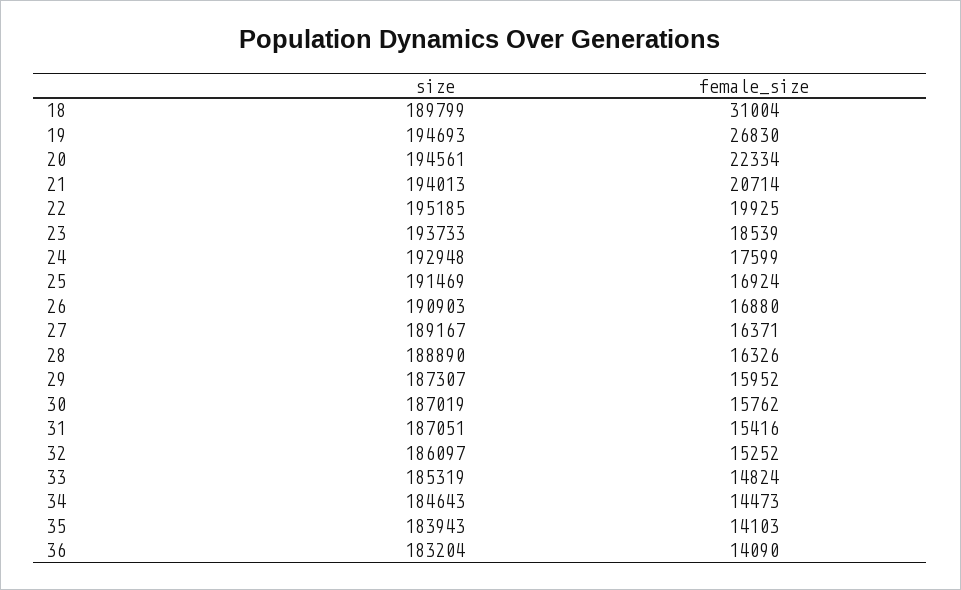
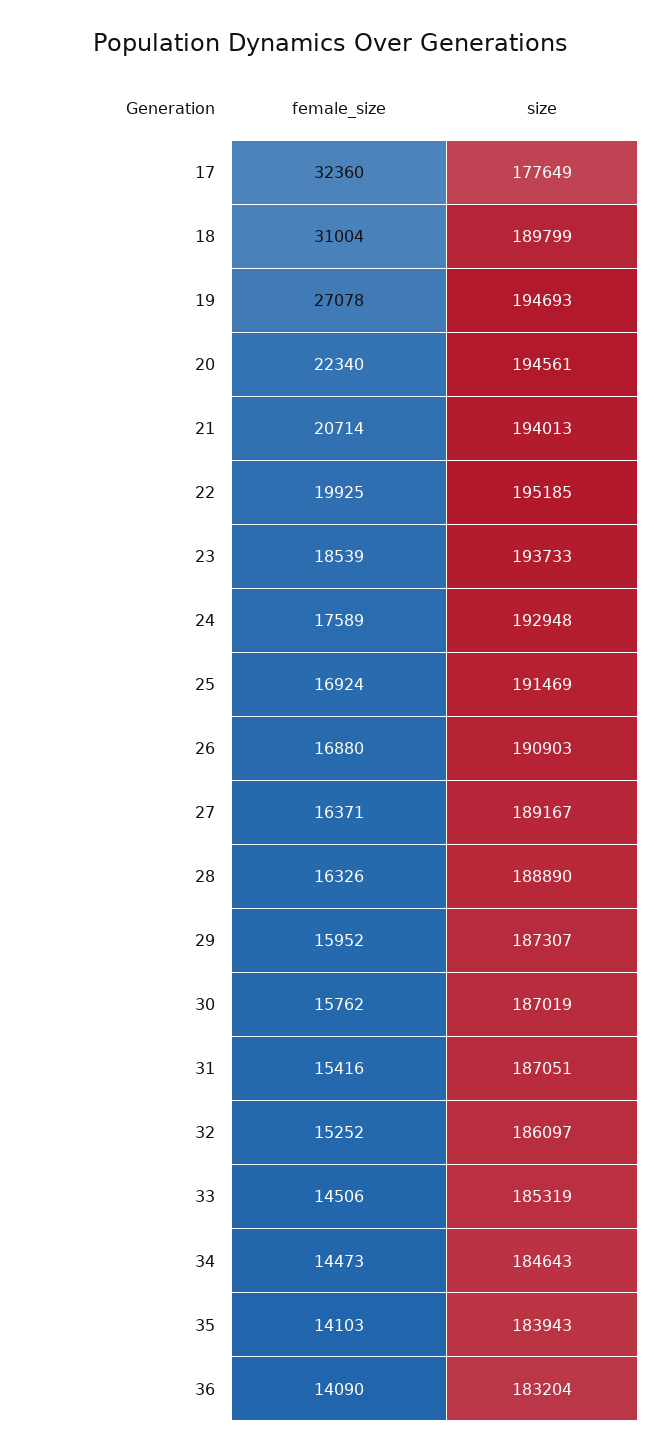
  {
    "size": {
      "18": 189799,
      "19": 194693,
      "20": 194561,
      "21": 194013,
      "22": 195185,
      "23": 193733,
      "24": 192948,
      "25": 191469,
      "26": 190903,
      "27": 189167,
      "28": 188890,
      "29": 187307,
      "30": 187019,
      "31": 187051,
      "32": 186097,
      "33": 185319,
      "34": 184643,
      "35": 183943,
-     "36": 183204
+     "36": 183204,
+     "17": 177649
    },
    "female_size": {
      "18": 31004,
-     "19": 26830,
+     "19": 27078,
-     "20": 22334,
+     "20": 22340,
      "21": 20714,
      "22": 19925,
      "23": 18539,
-     "24": 17599,
+     "24": 17589,
      "25": 16924,
      "26": 16880,
      "27": 16371,
      "28": 16326,
      "29": 15952,
      "30": 15762,
      "31": 15416,
      "32": 15252,
-     "33": 14824,
+     "33": 14506,
      "34": 14473,
      "35": 14103,
-     "36": 14090
+     "36": 14090,
+     "17": 32360
    }
  }

